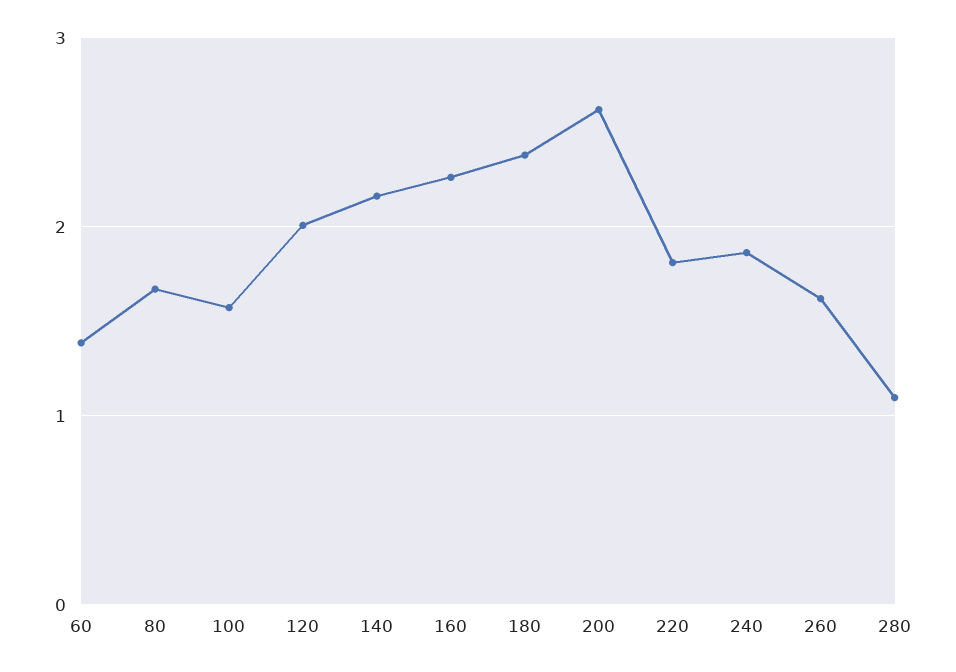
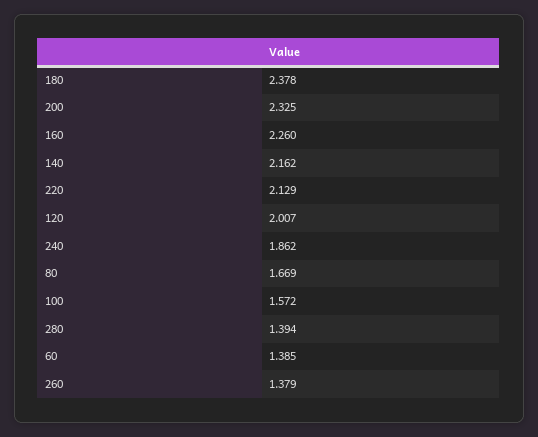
  {
    "60": 1.385,
    "80": 1.669,
    "100": 1.572,
    "120": 2.007,
    "140": 2.162,
    "160": 2.26,
    "180": 2.378,
-   "200": 2.6,
+   "200": 2.325,
-   "220": 1.8,
+   "220": 2.129,
    "240": 1.862,
-   "260": 1.6,
+   "260": 1.379,
-   "280": 1.1
+   "280": 1.394
  }

